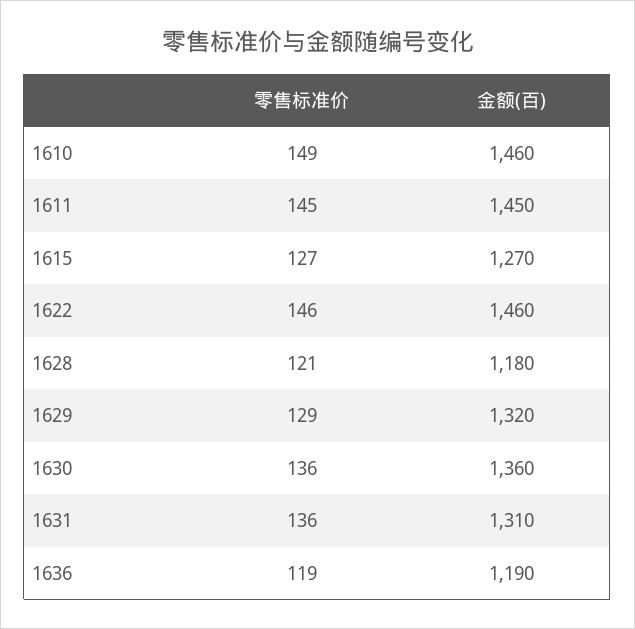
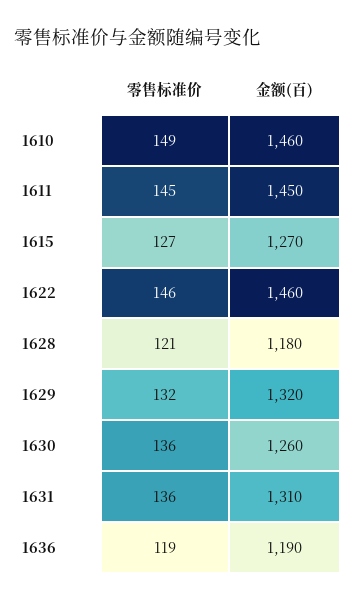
  {
    "零售标准价": {
      "1610": 149,
      "1611": 145,
      "1615": 127,
      "1622": 146,
      "1628": 121,
-     "1629": 129,
+     "1629": 132,
      "1630": 136,
      "1631": 136,
      "1636": 119
    },
    "金额(百)": {
      "1610": 1460,
      "1611": 1450,
      "1615": 1270,
      "1622": 1460,
      "1628": 1180,
      "1629": 1320,
-     "1630": 1360,
+     "1630": 1260,
      "1631": 1310,
      "1636": 1190
    }
  }

